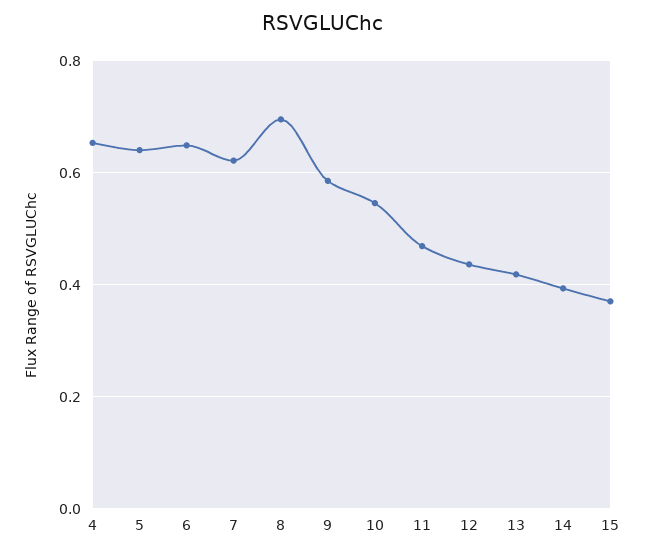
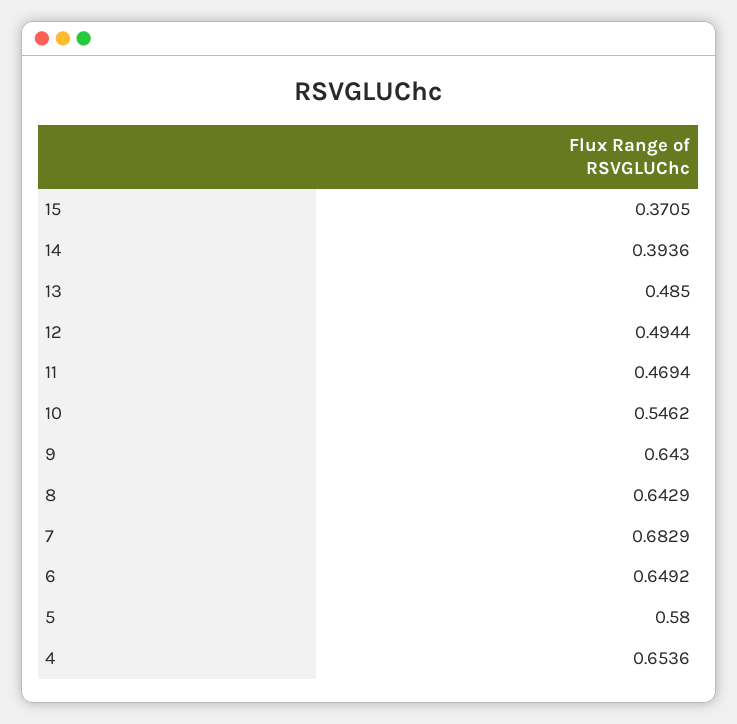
  {
    "4": 0.6536,
-   "5": 0.64,
+   "5": 0.58,
    "6": 0.6492,
-   "7": 0.62,
+   "7": 0.6829,
-   "8": 0.7,
+   "8": 0.6429,
-   "9": 0.58,
+   "9": 0.643,
    "10": 0.5462,
    "11": 0.4694,
-   "12": 0.44,
+   "12": 0.4944,
-   "13": 0.42,
+   "13": 0.485,
    "14": 0.3936,
    "15": 0.3705
  }

